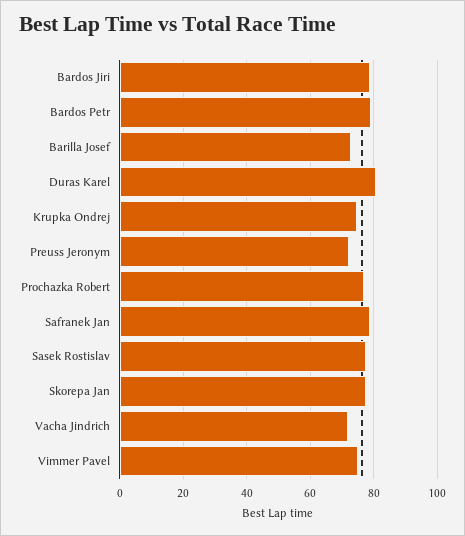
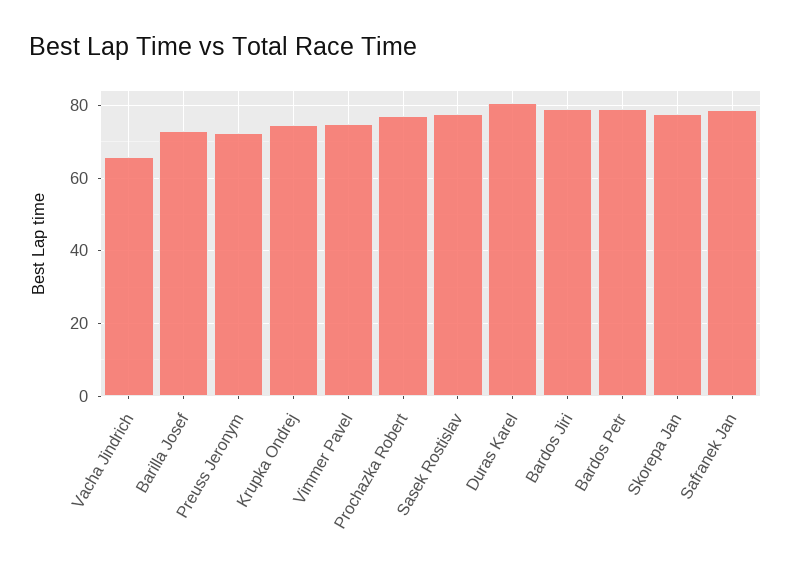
  {
    "Bardos Jiri": 78,
    "Bardos Petr": 80,
    "Barilla Josef": 72,
    "Duras Karel": 80,
    "Krupka Ondrej": 74,
    "Preuss Jeronym": 72,
    "Prochazka Robert": 78,
    "Safranek Jan": 78,
    "Sasek Rostislav": 78,
    "Skorepa Jan": 78,
-   "Vacha Jindrich": 72,
+   "Vacha Jindrich": 66,
    "Vimmer Pavel": 76
  }

